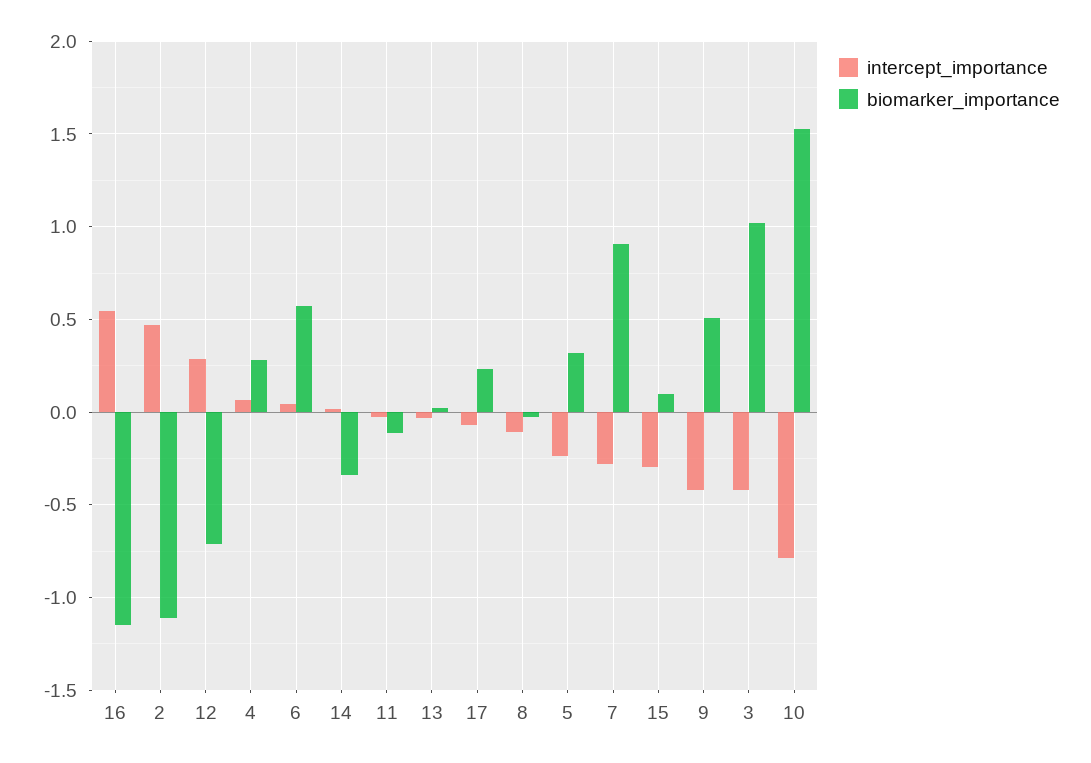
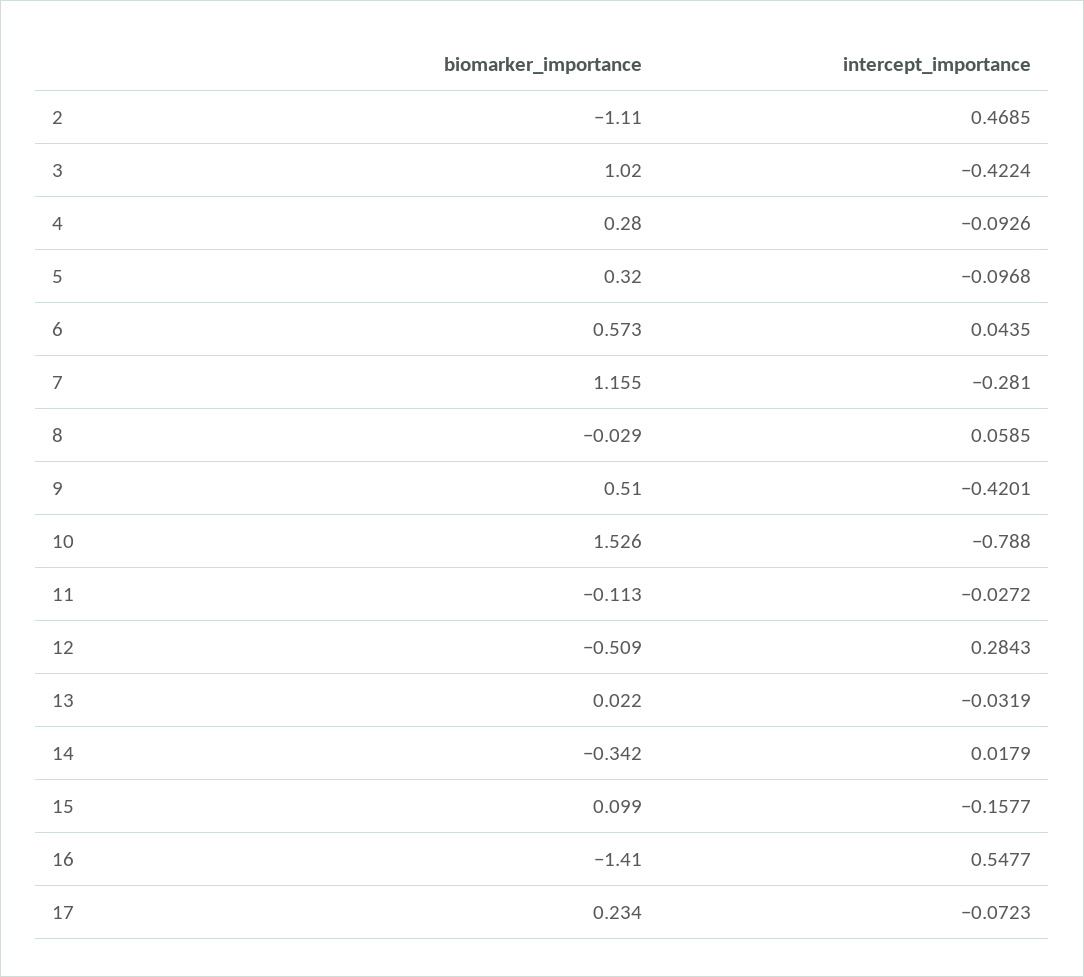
  {
    "intercept_importance": {
      "16": 0.5477,
      "2": 0.4685,
      "12": 0.2843,
-     "4": 0.05,
+     "4": -0.0926,
      "6": 0.0435,
      "14": 0.0179,
      "11": -0.0272,
      "13": -0.0319,
      "17": -0.0723,
-     "8": -0.1,
+     "8": 0.0585,
-     "5": -0.25,
+     "5": -0.0968,
      "7": -0.281,
-     "15": -0.3,
+     "15": -0.1577,
      "9": -0.4201,
      "3": -0.4224,
      "10": -0.788
    },
    "biomarker_importance": {
-     "16": -1.15,
+     "16": -1.41,
      "2": -1.11,
-     "12": -0.7,
+     "12": -0.509,
      "4": 0.28,
      "6": 0.573,
      "14": -0.342,
      "11": -0.113,
      "13": 0.022,
      "17": 0.234,
      "8": -0.029,
      "5": 0.32,
-     "7": 0.9,
+     "7": 1.155,
      "15": 0.099,
      "9": 0.51,
      "3": 1.02,
      "10": 1.526
    }
  }

